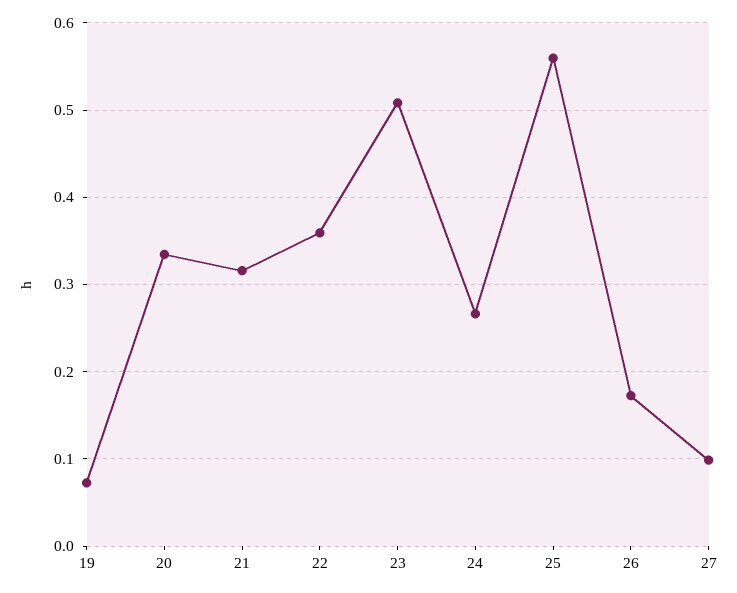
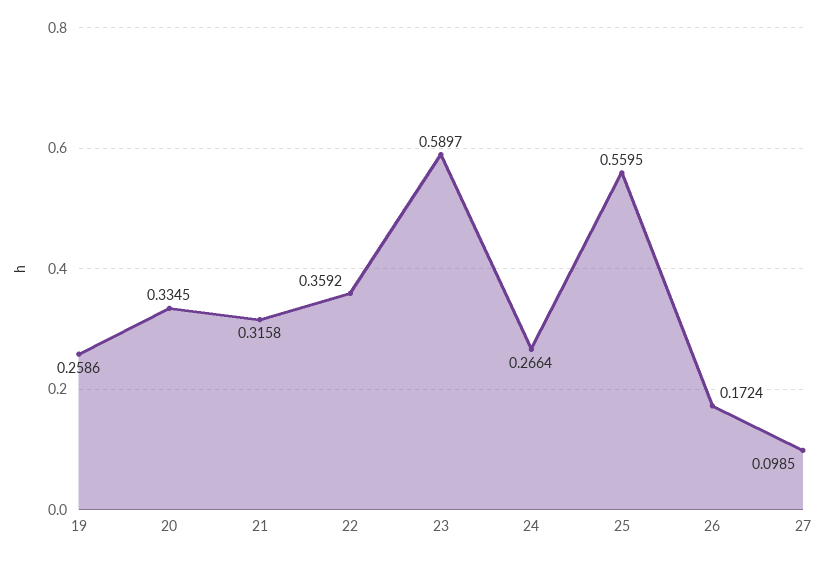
  {
-   "19": 0.07,
+   "19": 0.2586,
    "20": 0.3345,
    "21": 0.3158,
    "22": 0.3592,
-   "23": 0.51,
+   "23": 0.5897,
    "24": 0.2664,
    "25": 0.5595,
    "26": 0.1724,
    "27": 0.0985
  }

